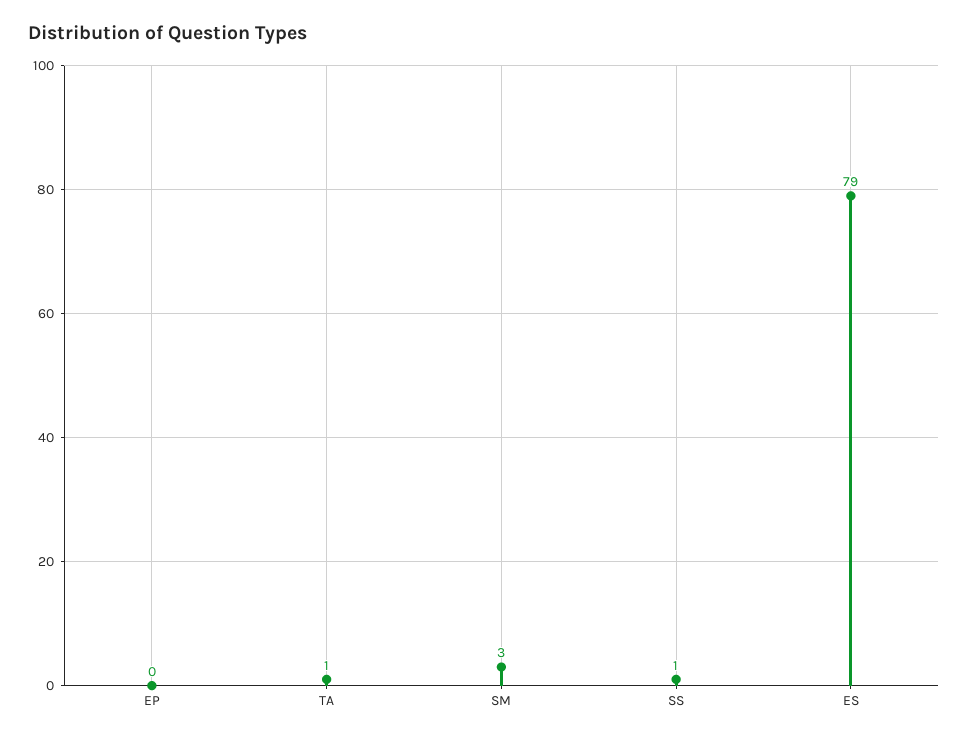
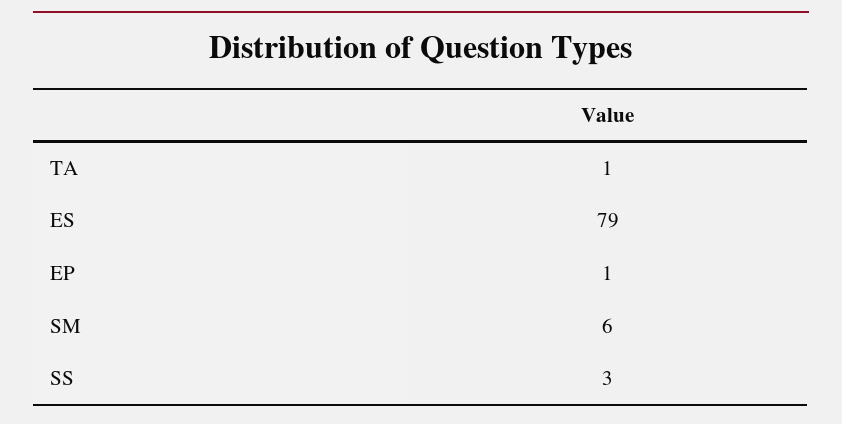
  {
-   "EP": 0,
+   "EP": 1,
    "TA": 1,
-   "SM": 3,
+   "SM": 6,
-   "SS": 1,
+   "SS": 3,
    "ES": 79
  }

